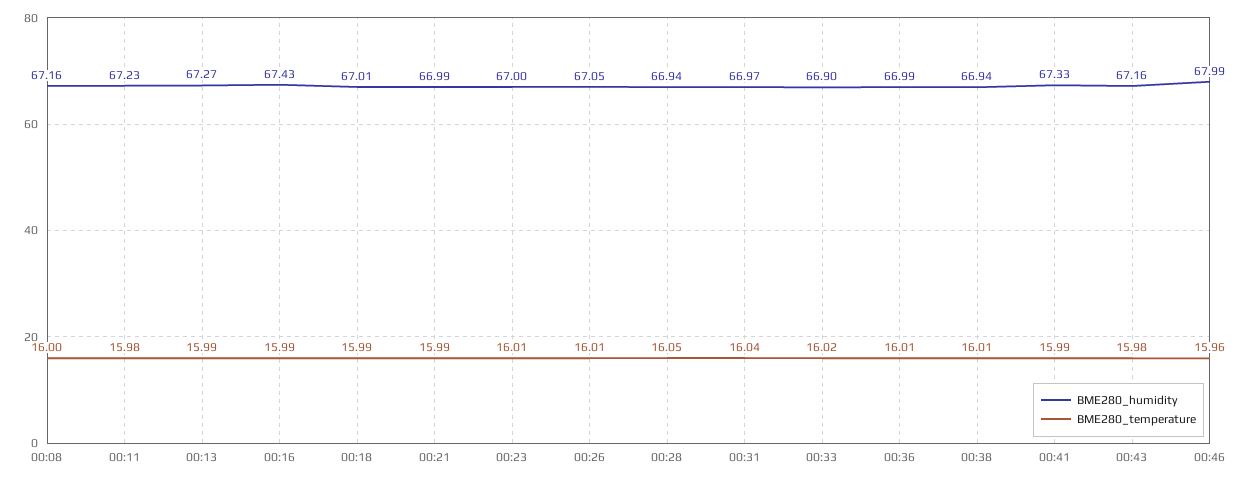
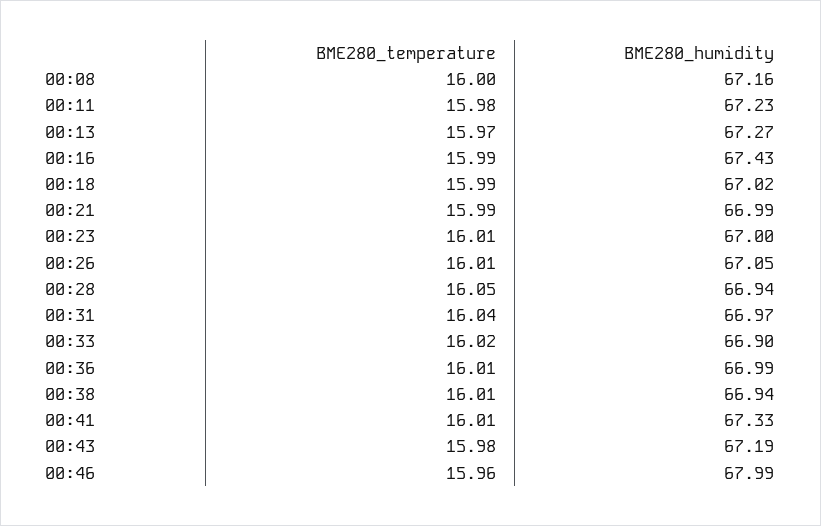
  {
    "BME280_humidity": {
      "00:08": 67.16,
      "00:11": 67.23,
      "00:13": 67.27,
      "00:16": 67.43,
-     "00:18": 67.01,
+     "00:18": 67.02,
      "00:21": 66.99,
      "00:23": 67,
      "00:26": 67.05,
      "00:28": 66.94,
      "00:31": 66.97,
      "00:33": 66.9,
      "00:36": 66.99,
      "00:38": 66.94,
      "00:41": 67.33,
-     "00:43": 67.16,
+     "00:43": 67.19,
      "00:46": 67.99
    },
    "BME280_temperature": {
      "00:08": 16,
      "00:11": 15.98,
-     "00:13": 15.99,
+     "00:13": 15.97,
      "00:16": 15.99,
      "00:18": 15.99,
      "00:21": 15.99,
      "00:23": 16.01,
      "00:26": 16.01,
      "00:28": 16.05,
      "00:31": 16.04,
      "00:33": 16.02,
      "00:36": 16.01,
      "00:38": 16.01,
-     "00:41": 15.99,
+     "00:41": 16.01,
      "00:43": 15.98,
      "00:46": 15.96
    }
  }

